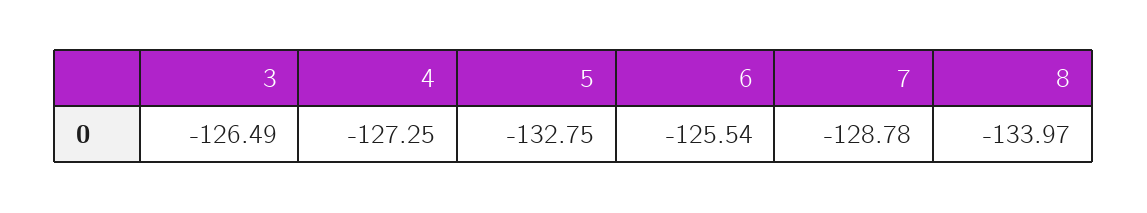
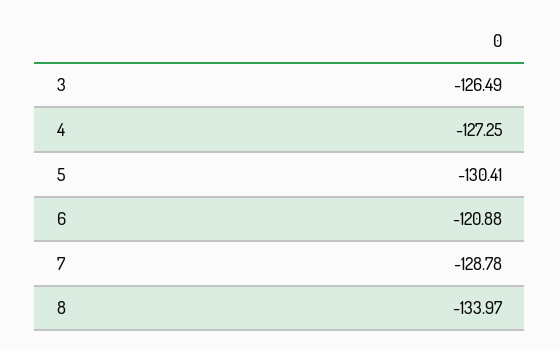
  {
    "3": -126.49,
    "4": -127.25,
-   "5": -132.75,
+   "5": -130.41,
-   "6": -125.54,
+   "6": -120.88,
    "7": -128.78,
    "8": -133.97
  }

